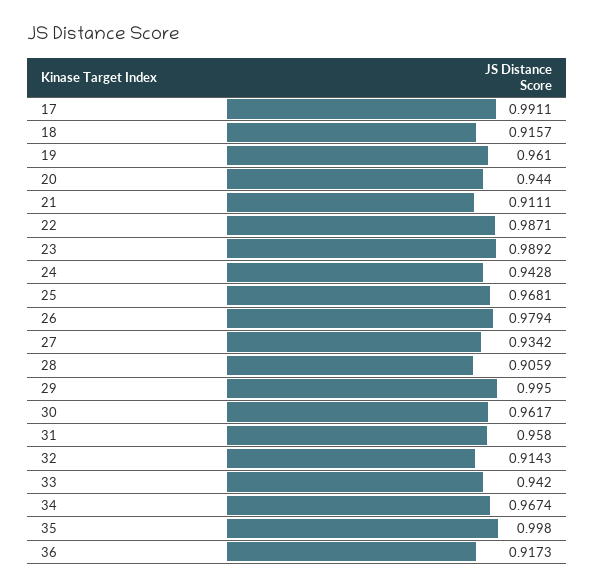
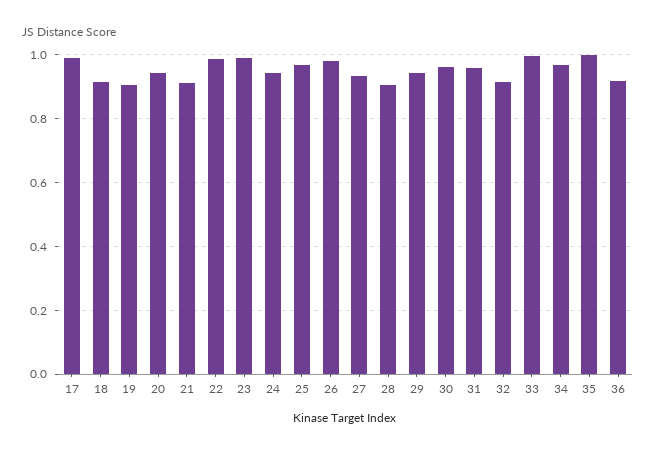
  {
    "17": 0.9911,
    "18": 0.9157,
-   "19": 0.961,
+   "19": 0.9,
    "20": 0.944,
    "21": 0.9111,
    "22": 0.9871,
    "23": 0.9892,
    "24": 0.9428,
    "25": 0.9681,
    "26": 0.9794,
    "27": 0.9342,
    "28": 0.9059,
-   "29": 0.995,
+   "29": 0.94,
    "30": 0.9617,
    "31": 0.958,
    "32": 0.9143,
-   "33": 0.942,
+   "33": 1,
    "34": 0.9674,
    "35": 0.998,
    "36": 0.9173
  }

